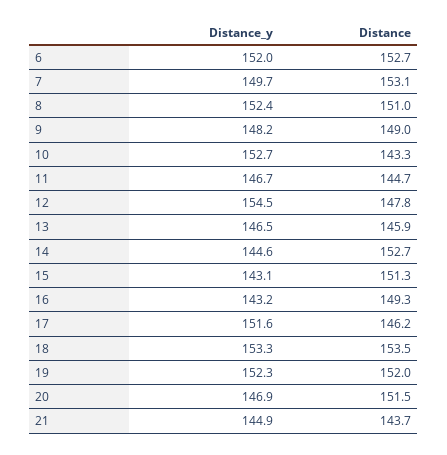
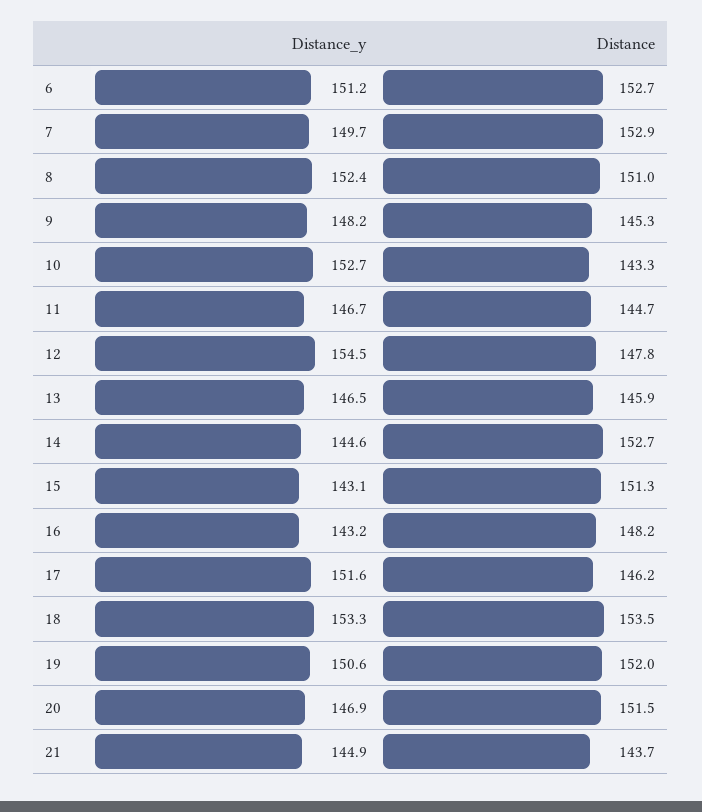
  {
    "Distance_y": {
-     "6": 152,
+     "6": 151.2,
      "7": 149.7,
      "8": 152.4,
      "9": 148.2,
      "10": 152.7,
      "11": 146.7,
      "12": 154.5,
      "13": 146.5,
      "14": 144.6,
      "15": 143.1,
      "16": 143.2,
      "17": 151.6,
      "18": 153.3,
-     "19": 152.3,
+     "19": 150.6,
      "20": 146.9,
      "21": 144.9
    },
    "Distance": {
      "6": 152.7,
-     "7": 153.1,
+     "7": 152.9,
      "8": 151,
-     "9": 149,
+     "9": 145.3,
      "10": 143.3,
      "11": 144.7,
      "12": 147.8,
      "13": 145.9,
      "14": 152.7,
      "15": 151.3,
-     "16": 149.3,
+     "16": 148.2,
      "17": 146.2,
      "18": 153.5,
      "19": 152,
      "20": 151.5,
      "21": 143.7
    }
  }

